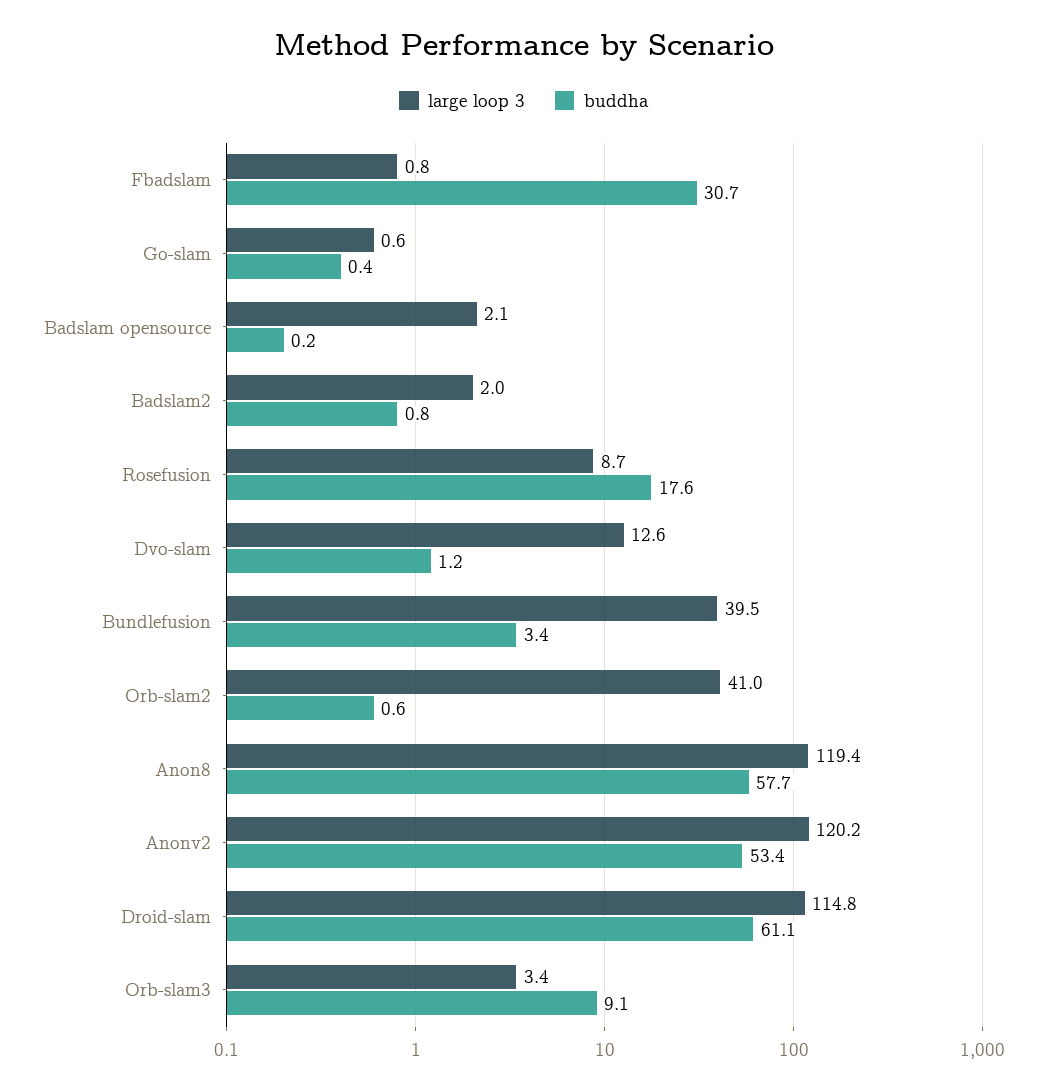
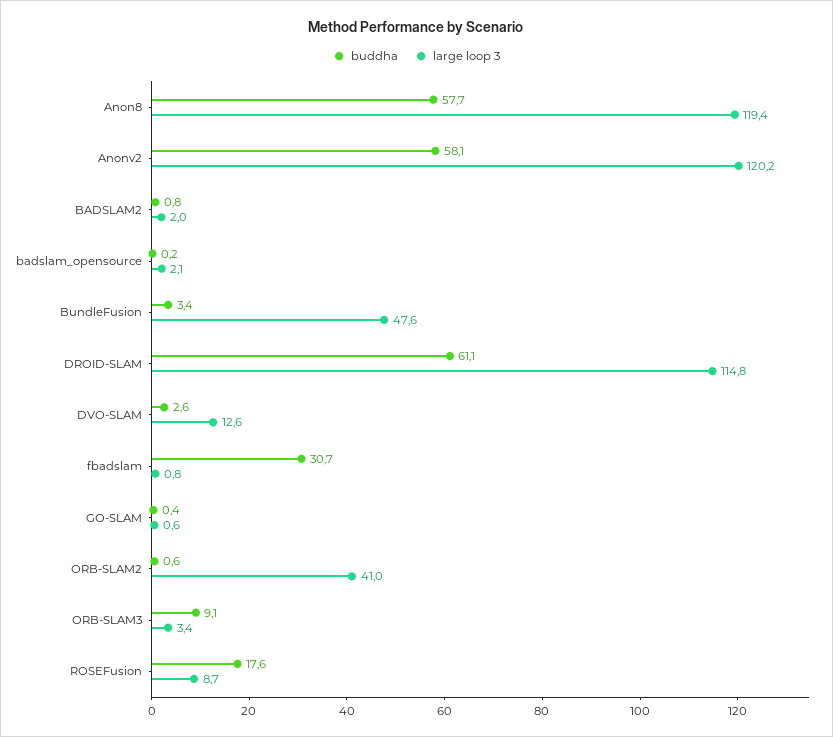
  {
    "large loop 3": {
      "Fbadslam": 0.8,
      "Go-slam": 0.6,
      "Badslam opensource": 2.1,
      "Badslam2": 2,
      "Rosefusion": 8.7,
      "Dvo-slam": 12.6,
-     "Bundlefusion": 39.5,
+     "Bundlefusion": 47.6,
      "Orb-slam2": 41,
      "Anon8": 119.4,
      "Anonv2": 120.2,
      "Droid-slam": 114.8,
      "Orb-slam3": 3.4
    },
    "buddha": {
      "Fbadslam": 30.7,
      "Go-slam": 0.4,
      "Badslam opensource": 0.2,
      "Badslam2": 0.8,
      "Rosefusion": 17.6,
-     "Dvo-slam": 1.2,
+     "Dvo-slam": 2.6,
      "Bundlefusion": 3.4,
      "Orb-slam2": 0.6,
      "Anon8": 57.7,
-     "Anonv2": 53.4,
+     "Anonv2": 58.1,
      "Droid-slam": 61.1,
      "Orb-slam3": 9.1
    }
  }

